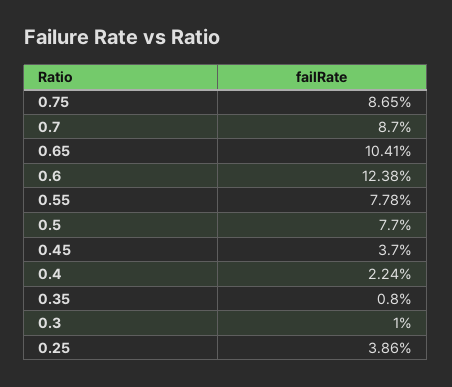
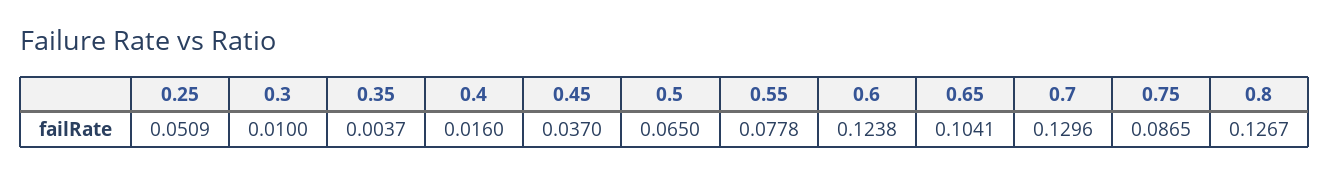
  {
    "0.75": 0.0865,
-   "0.7": 0.087,
+   "0.7": 0.1296,
    "0.65": 0.1041,
    "0.6": 0.1238,
    "0.55": 0.0778,
-   "0.5": 0.077,
+   "0.5": 0.065,
    "0.45": 0.037,
-   "0.4": 0.0224,
+   "0.4": 0.016,
-   "0.35": 0.008,
+   "0.35": 0.0037,
    "0.3": 0.01,
-   "0.25": 0.0386
+   "0.25": 0.0509,
+   "0.8": 0.1267
  }

